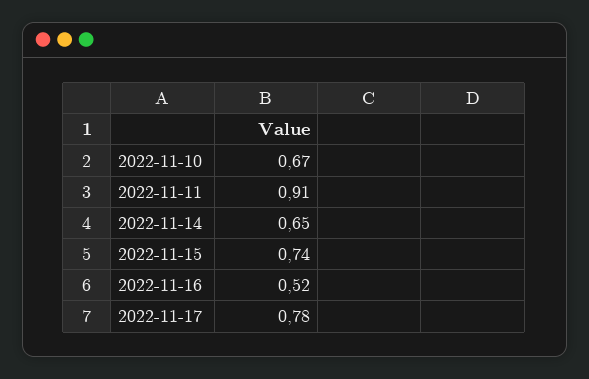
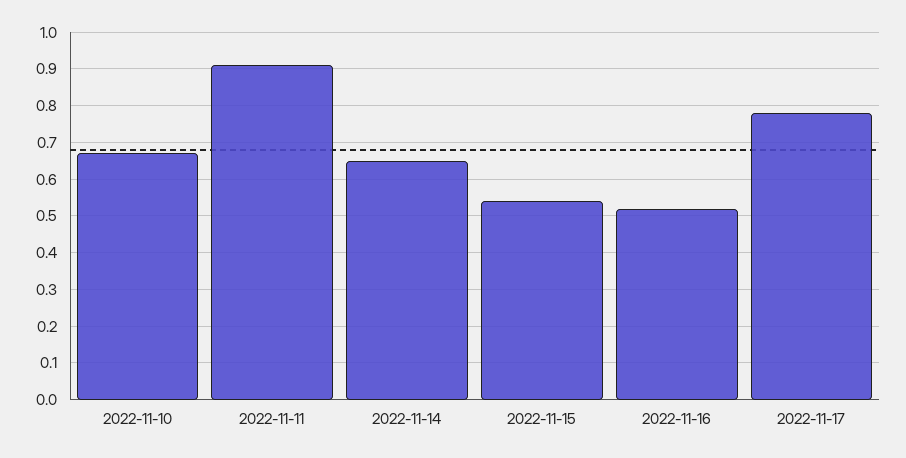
  {
    "2022-11-10": 0.67,
    "2022-11-11": 0.91,
    "2022-11-14": 0.65,
-   "2022-11-15": 0.74,
+   "2022-11-15": 0.55,
    "2022-11-16": 0.52,
    "2022-11-17": 0.78
  }

